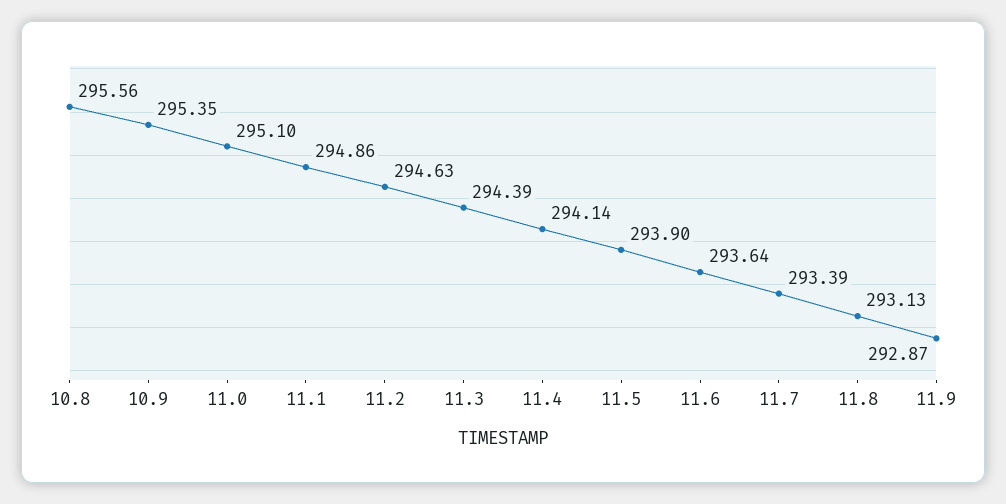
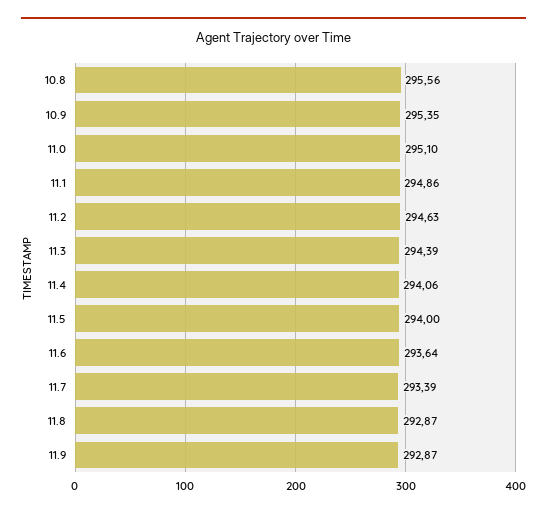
  {
    "10.8": 295.56,
    "10.9": 295.35,
    "11.0": 295.1,
    "11.1": 294.86,
    "11.2": 294.63,
    "11.3": 294.39,
-   "11.4": 294.14,
+   "11.4": 294.06,
-   "11.5": 293.9,
+   "11.5": 294,
    "11.6": 293.64,
    "11.7": 293.39,
-   "11.8": 293.13,
+   "11.8": 292.87,
    "11.9": 292.87
  }

